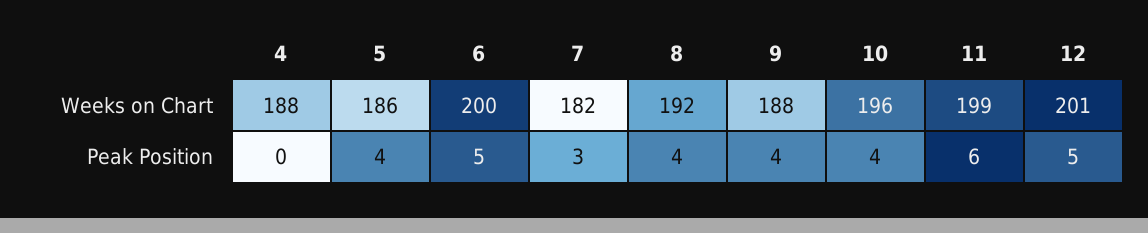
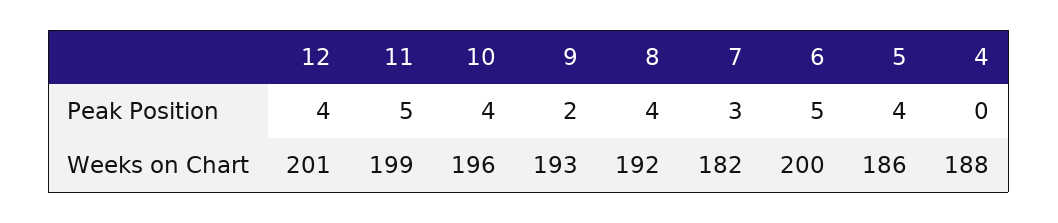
  {
    "4": {
      "Weeks on Chart": 188,
      "Peak Position": 0
    },
    "5": {
      "Weeks on Chart": 186,
      "Peak Position": 4
    },
    "6": {
      "Weeks on Chart": 200,
      "Peak Position": 5
    },
    "7": {
      "Weeks on Chart": 182,
      "Peak Position": 3
    },
    "8": {
      "Weeks on Chart": 192,
      "Peak Position": 4
    },
    "9": {
-     "Weeks on Chart": 188,
+     "Weeks on Chart": 193,
-     "Peak Position": 4
+     "Peak Position": 2
    },
    "10": {
      "Weeks on Chart": 196,
      "Peak Position": 4
    },
    "11": {
      "Weeks on Chart": 199,
-     "Peak Position": 6
+     "Peak Position": 5
    },
    "12": {
      "Weeks on Chart": 201,
-     "Peak Position": 5
+     "Peak Position": 4
    }
  }

